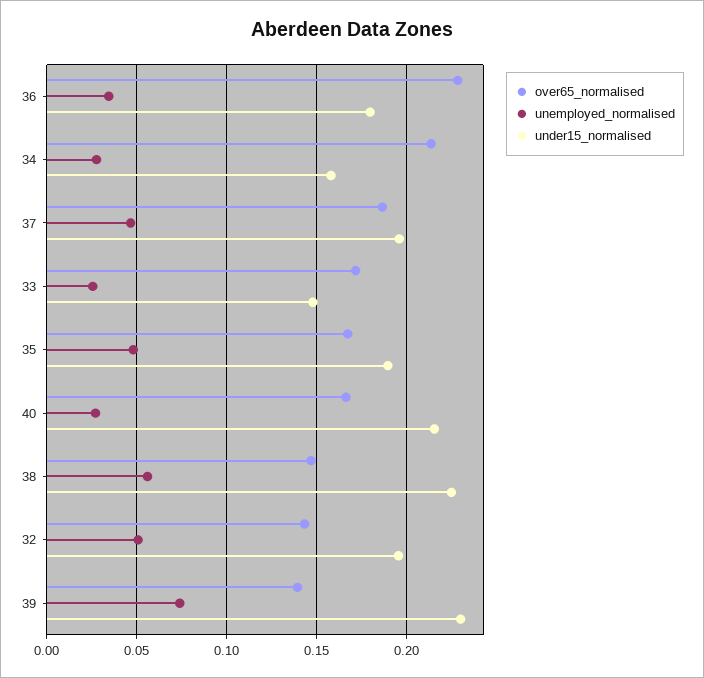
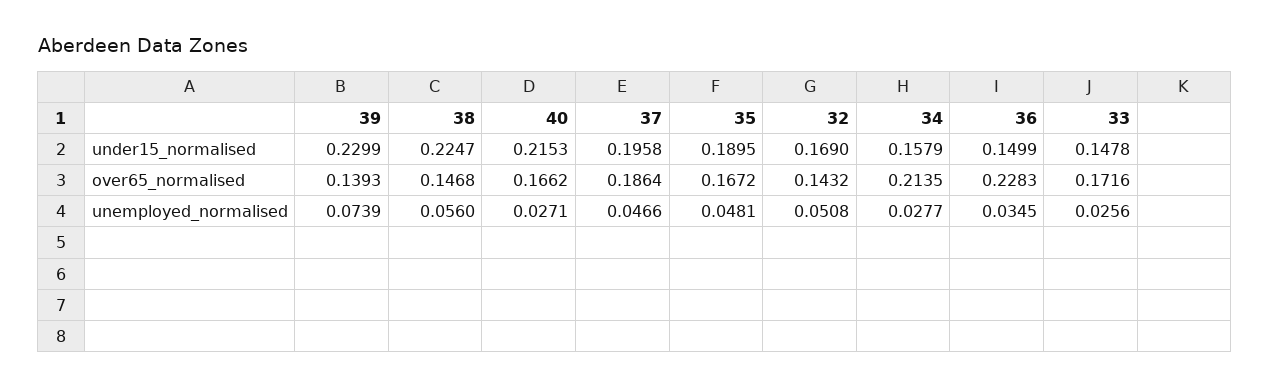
  {
    "over65_normalised": {
      "36": 0.2283,
      "34": 0.2135,
      "37": 0.1864,
      "33": 0.1716,
      "35": 0.1672,
      "40": 0.1662,
      "38": 0.1468,
      "32": 0.1432,
      "39": 0.1393
    },
    "unemployed_normalised": {
      "36": 0.0345,
      "34": 0.0277,
      "37": 0.0466,
      "33": 0.0256,
      "35": 0.0481,
      "40": 0.0271,
      "38": 0.056,
      "32": 0.0508,
      "39": 0.0739
    },
    "under15_normalised": {
-     "36": 0.18,
+     "36": 0.1499,
      "34": 0.1579,
      "37": 0.1958,
      "33": 0.1478,
      "35": 0.1895,
      "40": 0.2153,
      "38": 0.2247,
-     "32": 0.195,
+     "32": 0.169,
      "39": 0.2299
    }
  }

